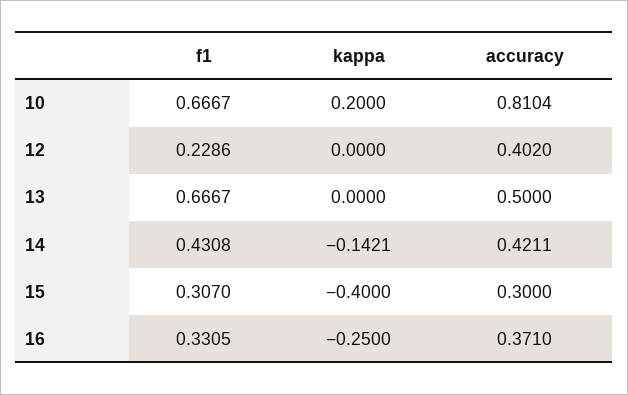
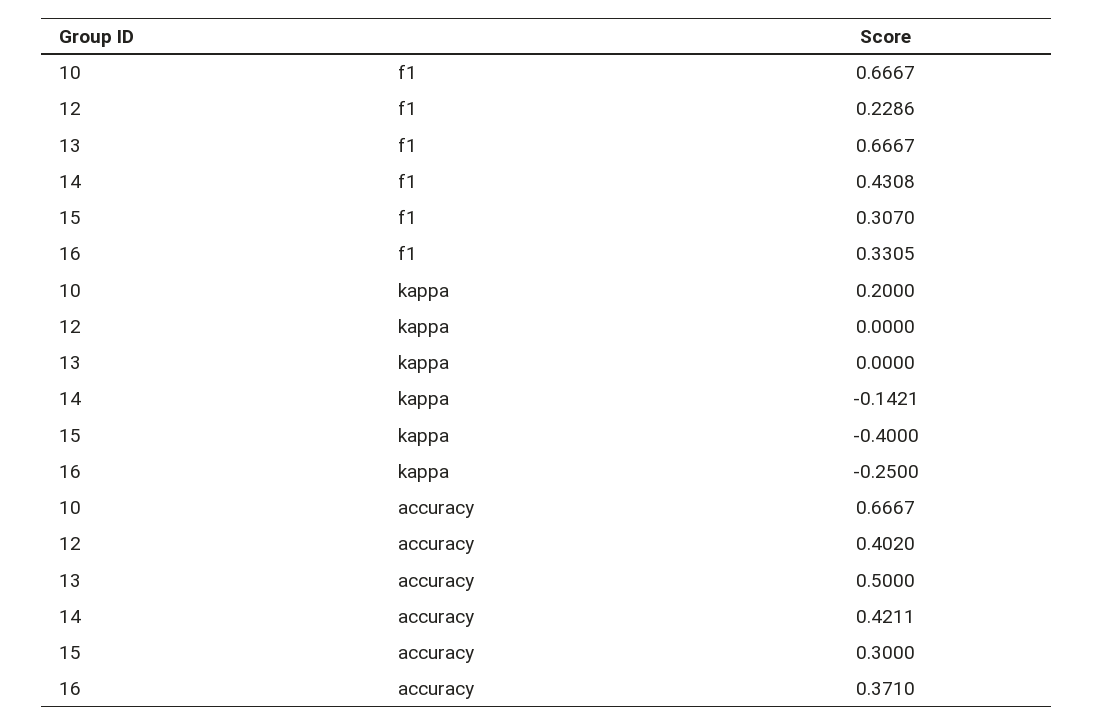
  {
    "f1": {
      "10": 0.6667,
      "12": 0.2286,
      "13": 0.6667,
      "14": 0.4308,
      "15": 0.307,
      "16": 0.3305
    },
    "kappa": {
      "10": 0.2,
      "12": 0,
      "13": 0,
      "14": -0.1421,
      "15": -0.4,
      "16": -0.25
    },
    "accuracy": {
-     "10": 0.8104,
+     "10": 0.6667,
      "12": 0.402,
      "13": 0.5,
      "14": 0.4211,
      "15": 0.3,
      "16": 0.371
    }
  }

